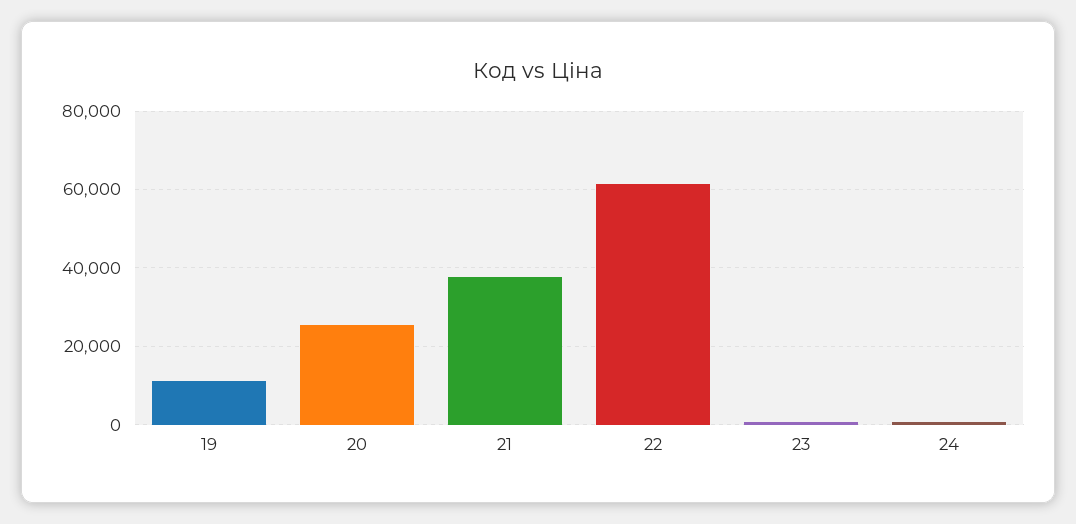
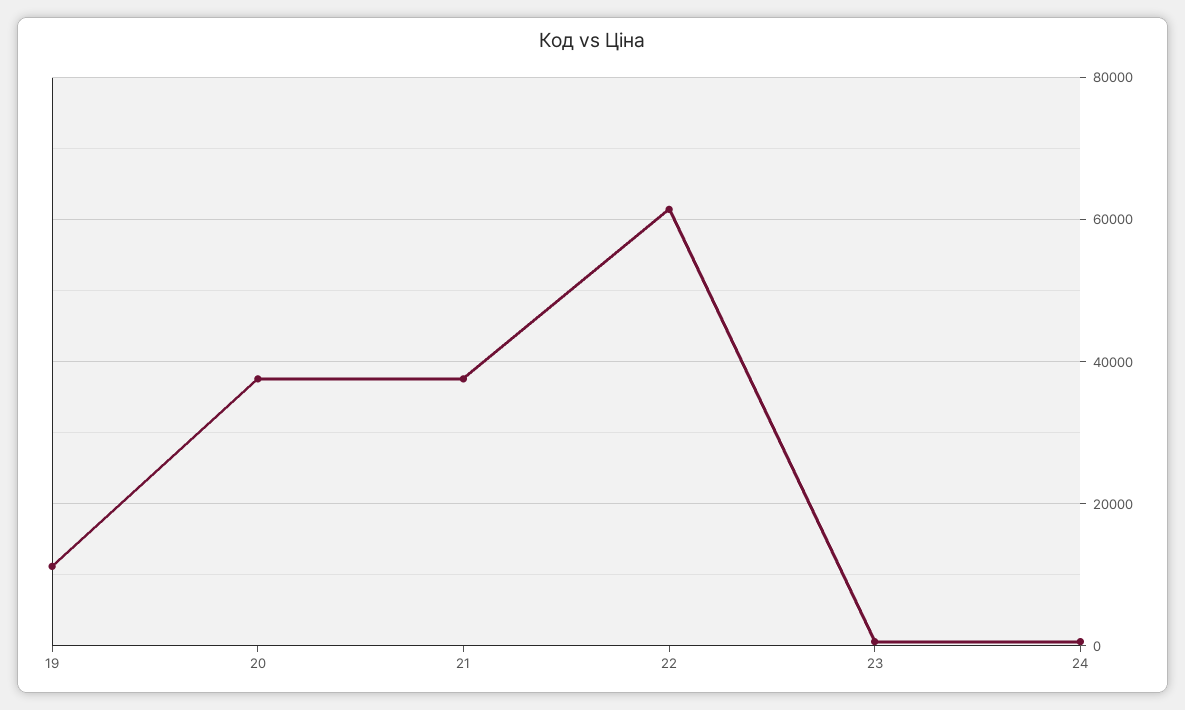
  {
    "19": 12000,
-   "20": 26000,
+   "20": 38000,
    "21": 38000,
    "22": 62000,
    "23": 0,
    "24": 0
  }

